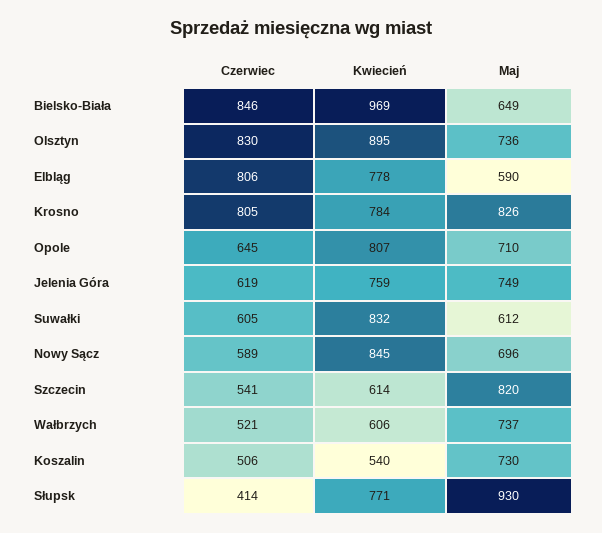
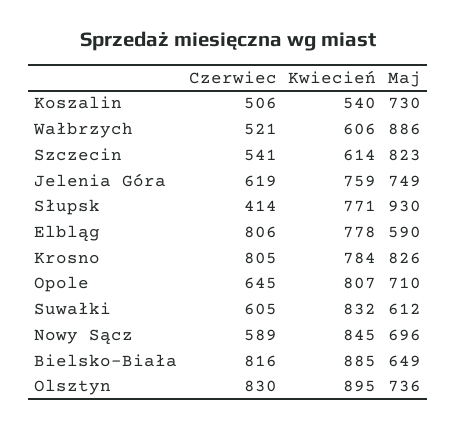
  {
    "Czerwiec": {
-     "Bielsko-Biała": 846,
+     "Bielsko-Biała": 816,
      "Olsztyn": 830,
      "Elbląg": 806,
      "Krosno": 805,
      "Opole": 645,
      "Jelenia Góra": 619,
      "Suwałki": 605,
      "Nowy Sącz": 589,
      "Szczecin": 541,
      "Wałbrzych": 521,
      "Koszalin": 506,
      "Słupsk": 414
    },
    "Kwiecień": {
-     "Bielsko-Biała": 969,
+     "Bielsko-Biała": 885,
      "Olsztyn": 895,
      "Elbląg": 778,
      "Krosno": 784,
      "Opole": 807,
      "Jelenia Góra": 759,
      "Suwałki": 832,
      "Nowy Sącz": 845,
      "Szczecin": 614,
      "Wałbrzych": 606,
      "Koszalin": 540,
      "Słupsk": 771
    },
    "Maj": {
      "Bielsko-Biała": 649,
      "Olsztyn": 736,
      "Elbląg": 590,
      "Krosno": 826,
      "Opole": 710,
      "Jelenia Góra": 749,
      "Suwałki": 612,
      "Nowy Sącz": 696,
-     "Szczecin": 820,
+     "Szczecin": 823,
-     "Wałbrzych": 737,
+     "Wałbrzych": 886,
      "Koszalin": 730,
      "Słupsk": 930
    }
  }

